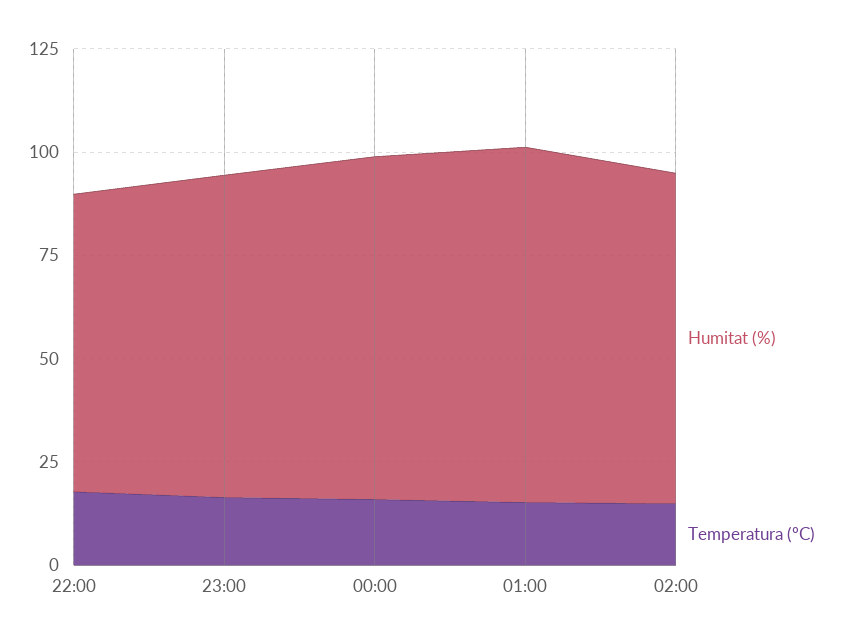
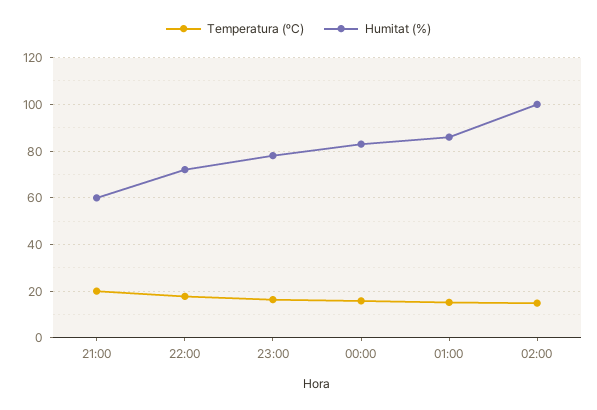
  {
    "Humitat (%)": {
      "22:00": 70,
      "23:00": 80,
      "00:00": 85,
      "01:00": 85,
-     "02:00": 80
+     "02:00": 100,
+     "21:00": 60
    },
    "Temperatura (ºC)": {
      "22:00": 20,
      "23:00": 15,
      "00:00": 15,
      "01:00": 15,
-     "02:00": 15
+     "02:00": 15,
+     "21:00": 20
    }
  }

